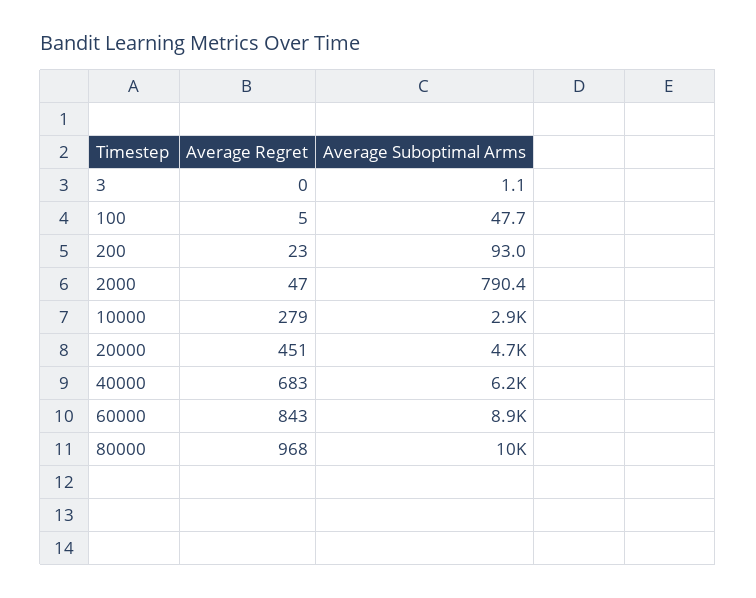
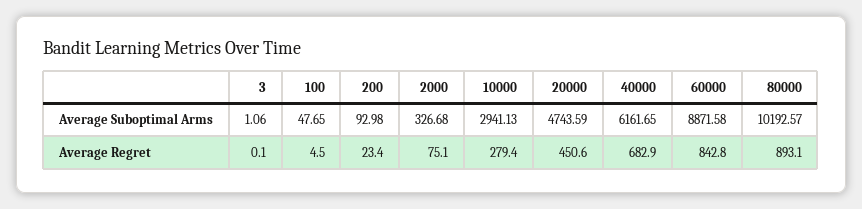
  {
    "Average Regret": {
      "3": 0.1,
      "100": 4.5,
      "200": 23.4,
-     "2000": 47,
+     "2000": 75.1,
      "10000": 279.4,
      "20000": 450.6,
      "40000": 682.9,
      "60000": 842.8,
-     "80000": 968
+     "80000": 893.1
    },
    "Average Suboptimal Arms": {
      "3": 1.06,
      "100": 47.65,
      "200": 92.98,
-     "2000": 790.4,
+     "2000": 326.68,
      "10000": 2941.13,
      "20000": 4743.59,
      "40000": 6161.65,
      "60000": 8871.58,
      "80000": 10192.57
    }
  }

